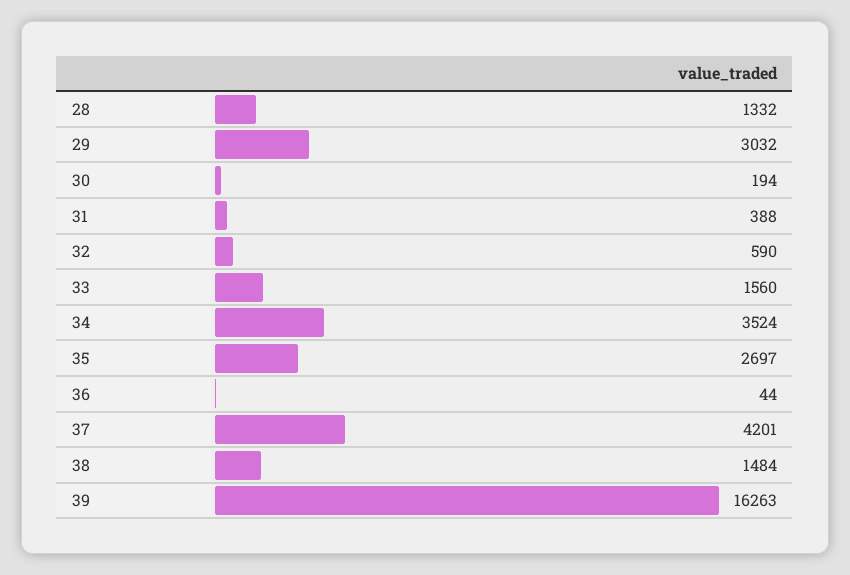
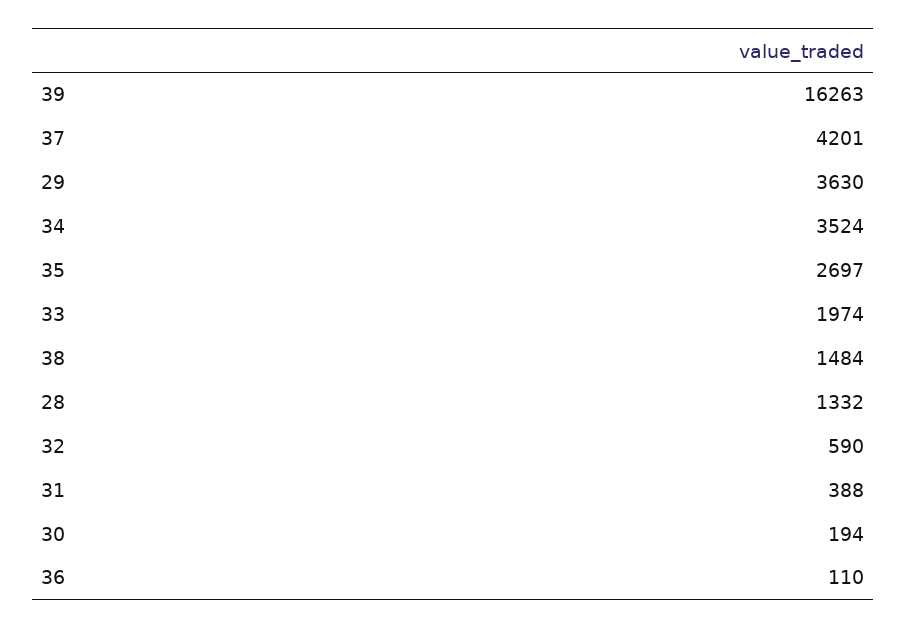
  {
    "28": 1332,
-   "29": 3032,
+   "29": 3630,
    "30": 194,
    "31": 388,
    "32": 590,
-   "33": 1560,
+   "33": 1974,
    "34": 3524,
    "35": 2697,
-   "36": 44,
+   "36": 110,
    "37": 4201,
    "38": 1484,
    "39": 16263
  }

